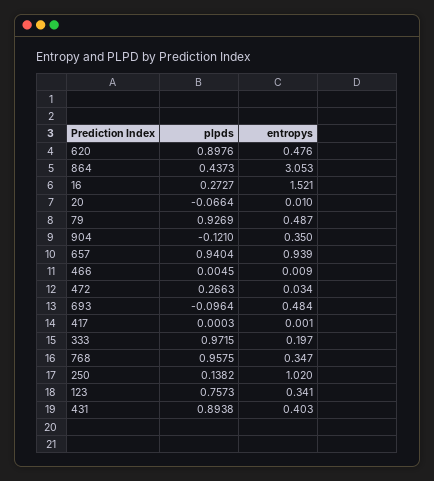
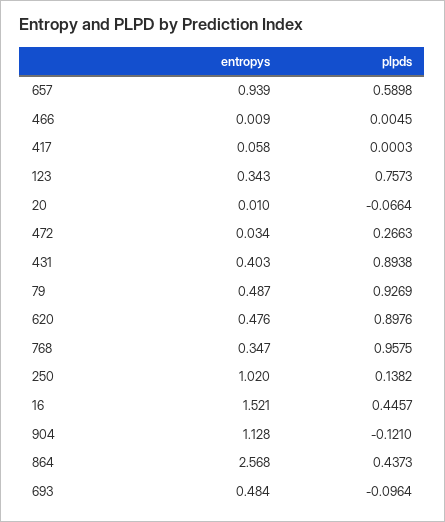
  {
    "plpds": {
      "620": 0.8976,
      "864": 0.4373,
-     "16": 0.2727,
+     "16": 0.4457,
      "20": -0.0664,
      "79": 0.9269,
      "904": -0.121,
-     "657": 0.9404,
+     "657": 0.5898,
      "466": 0.0045,
      "472": 0.2663,
      "693": -0.0964,
      "417": 0.0003,
-     "333": 0.9715,
      "768": 0.9575,
      "250": 0.1382,
      "123": 0.7573,
      "431": 0.8938
    },
    "entropys": {
      "620": 0.476,
-     "864": 3.053,
+     "864": 2.568,
      "16": 1.521,
      "20": 0.01,
      "79": 0.487,
-     "904": 0.35,
+     "904": 1.128,
      "657": 0.939,
      "466": 0.009,
      "472": 0.034,
      "693": 0.484,
-     "417": 0.001,
+     "417": 0.058,
-     "333": 0.197,
      "768": 0.347,
      "250": 1.02,
-     "123": 0.341,
+     "123": 0.343,
      "431": 0.403
    }
  }

